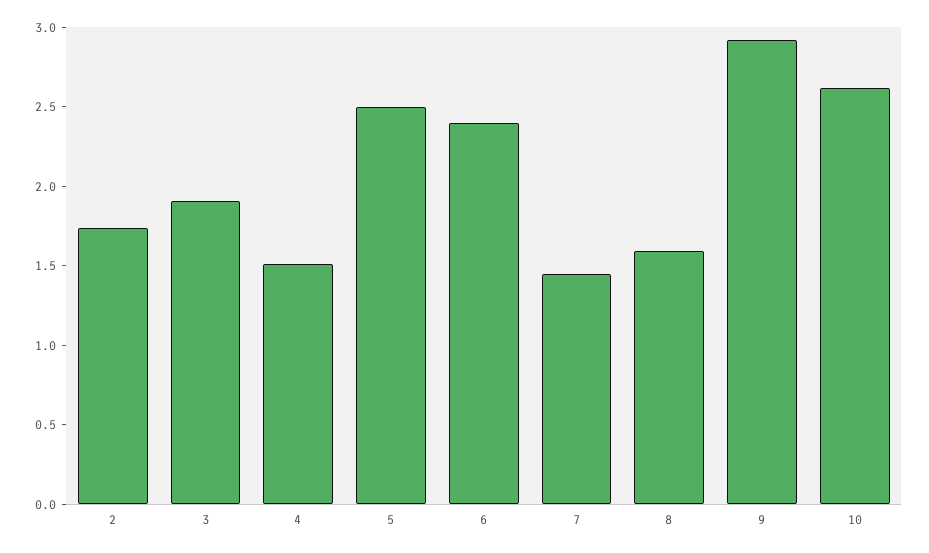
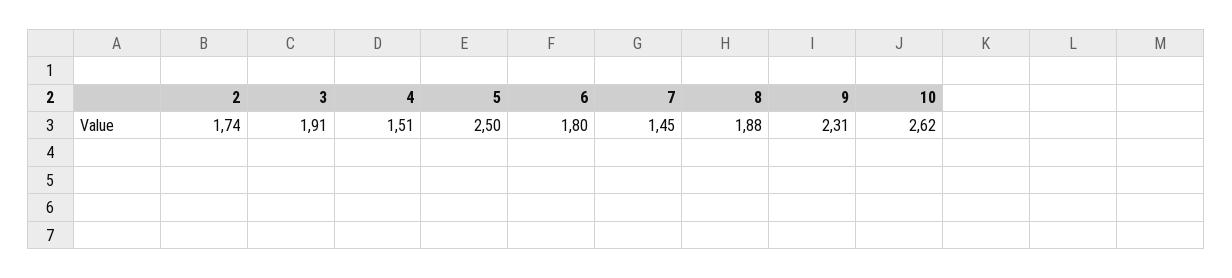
  {
    "2": 1.74,
    "3": 1.91,
    "4": 1.51,
    "5": 2.5,
-   "6": 2.4,
+   "6": 1.8,
    "7": 1.45,
-   "8": 1.6,
+   "8": 1.88,
-   "9": 2.9,
+   "9": 2.31,
    "10": 2.62
  }

